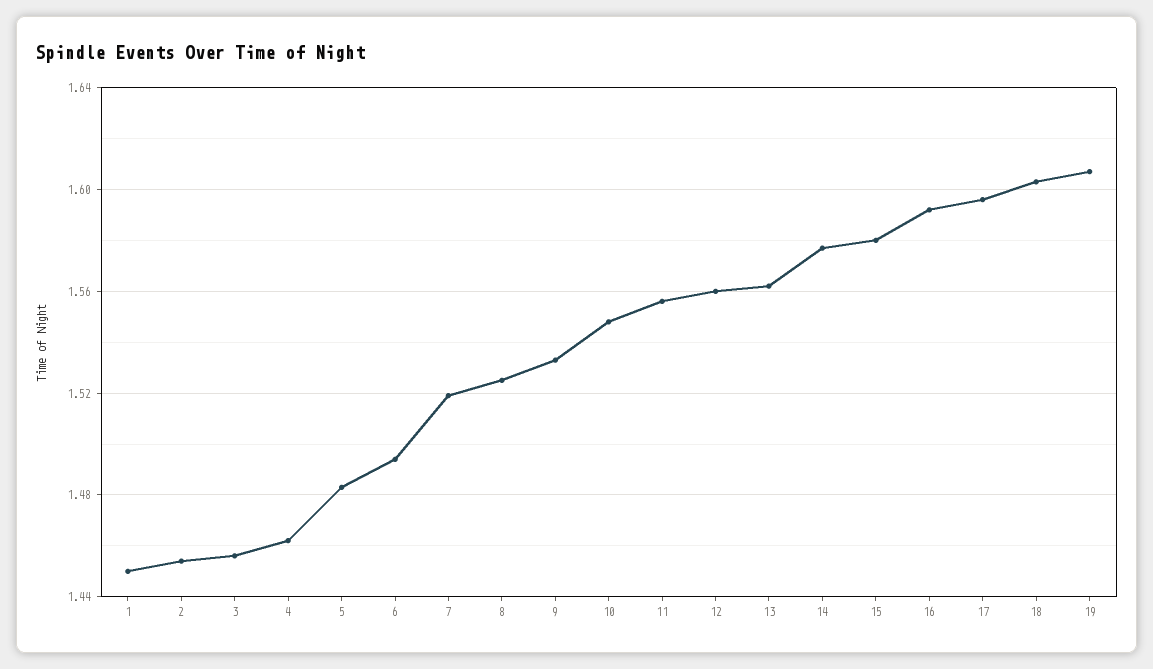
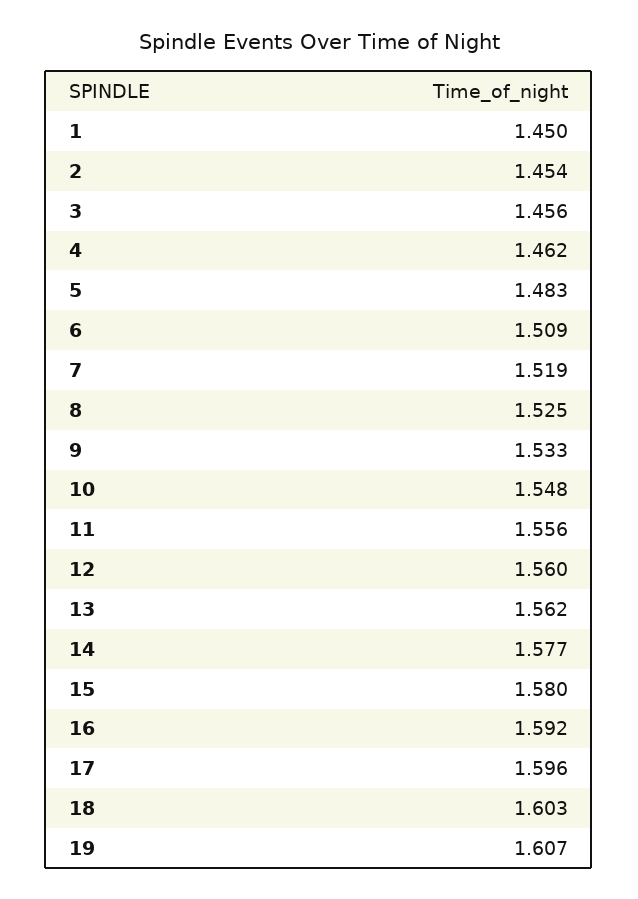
  {
    "1": 1.45,
    "2": 1.454,
    "3": 1.456,
    "4": 1.462,
    "5": 1.483,
-   "6": 1.495,
+   "6": 1.509,
    "7": 1.519,
    "8": 1.525,
    "9": 1.533,
    "10": 1.548,
    "11": 1.556,
    "12": 1.56,
    "13": 1.562,
    "14": 1.577,
    "15": 1.58,
    "16": 1.592,
    "17": 1.596,
    "18": 1.603,
    "19": 1.607
  }

